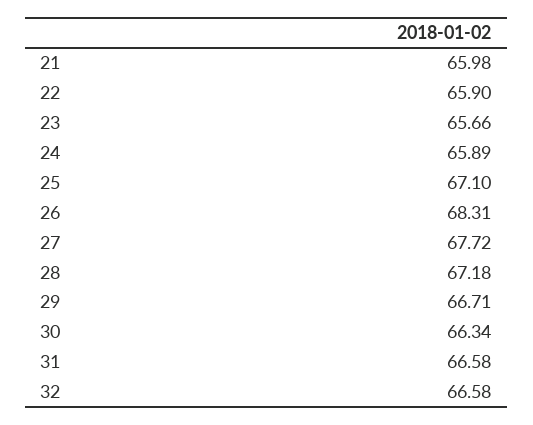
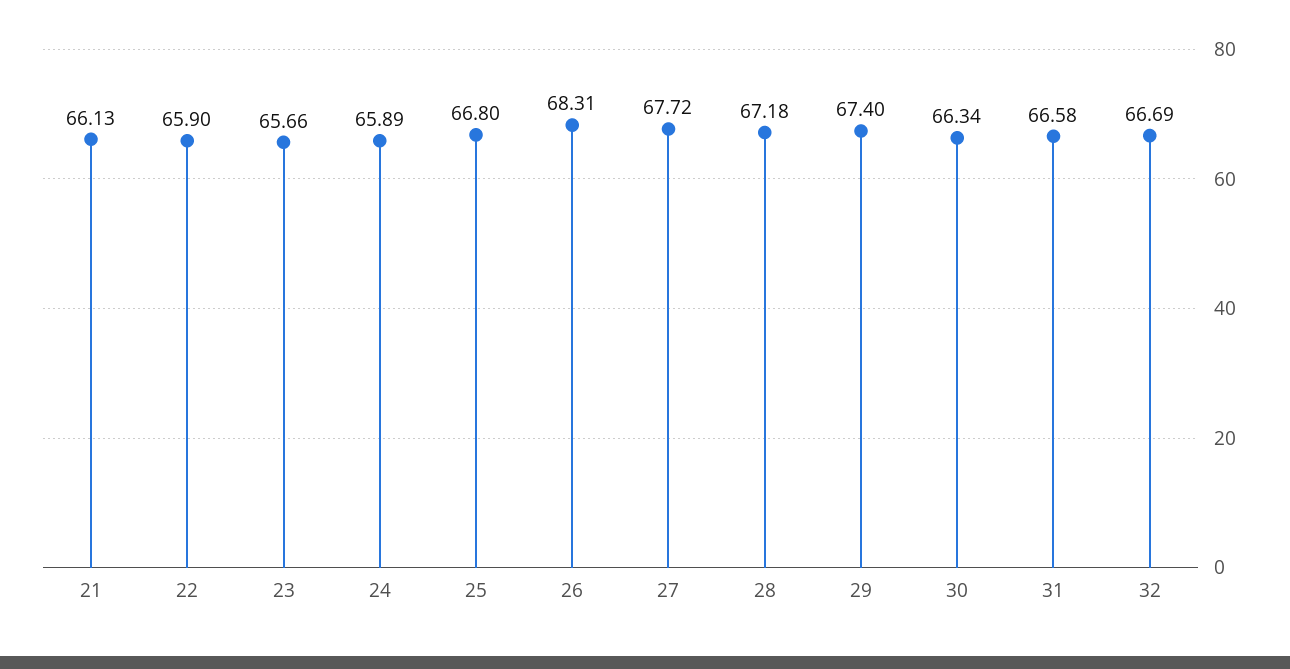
  {
-   "21": 65.98,
+   "21": 66.13,
    "22": 65.9,
    "23": 65.66,
    "24": 65.89,
-   "25": 67.1,
+   "25": 66.8,
    "26": 68.31,
    "27": 67.72,
    "28": 67.18,
-   "29": 66.71,
+   "29": 67.4,
    "30": 66.34,
    "31": 66.58,
-   "32": 66.58
+   "32": 66.69
  }

